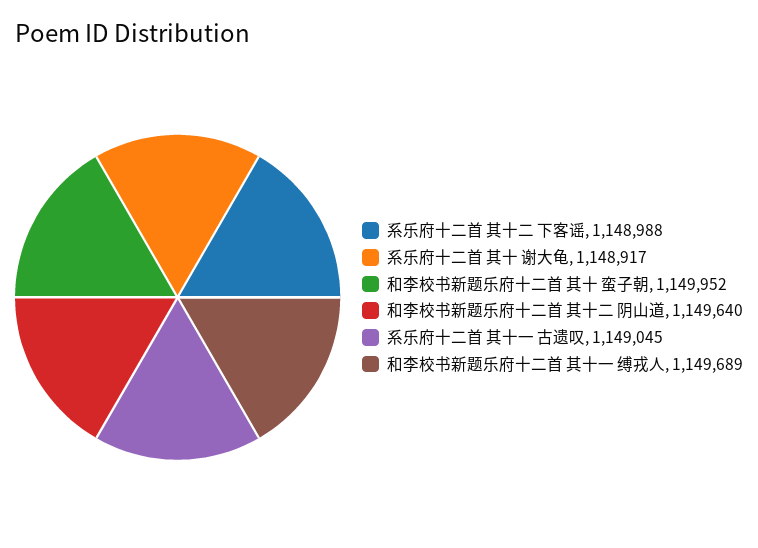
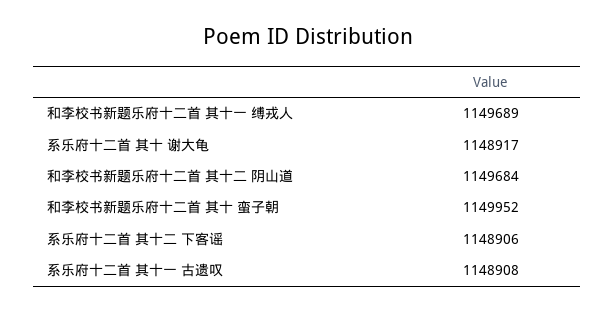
  {
-   "系乐府十二首 其十二 下客谣": 1148988,
+   "系乐府十二首 其十二 下客谣": 1148906,
    "系乐府十二首 其十 谢大龟": 1148917,
    "和李校书新题乐府十二首 其十 蛮子朝": 1149952,
-   "和李校书新题乐府十二首 其十二 阴山道": 1149640,
+   "和李校书新题乐府十二首 其十二 阴山道": 1149684,
-   "系乐府十二首 其十一 古遗叹": 1149045,
+   "系乐府十二首 其十一 古遗叹": 1148908,
    "和李校书新题乐府十二首 其十一 缚戎人": 1149689
  }

